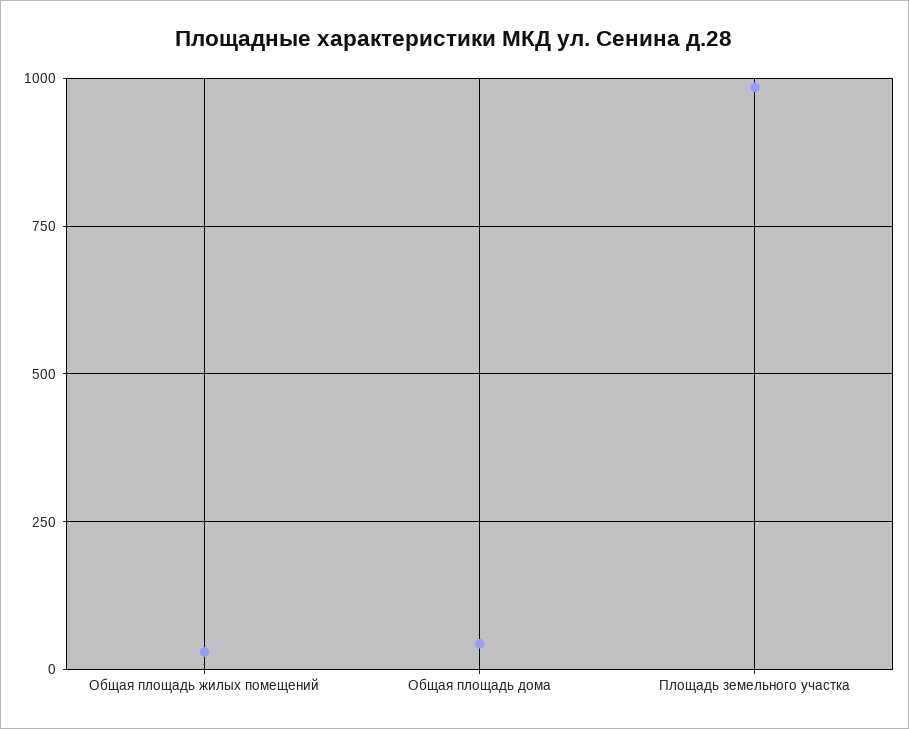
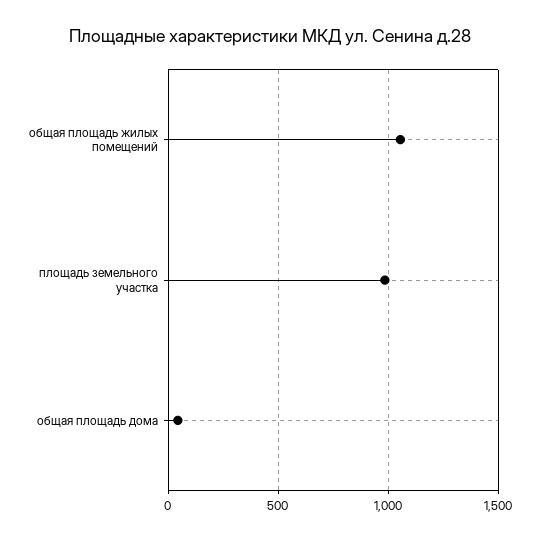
  {
-   "Общая площадь жилых помещений": 25,
+   "Общая площадь жилых помещений": 1050,
    "Общая площадь дома": 50,
    "Площадь земельного участка": 975
  }

